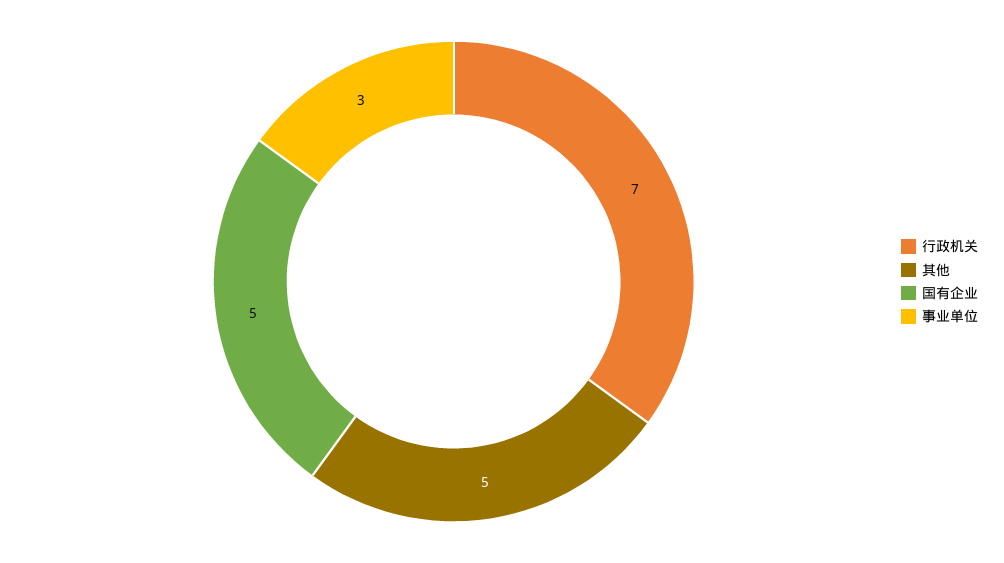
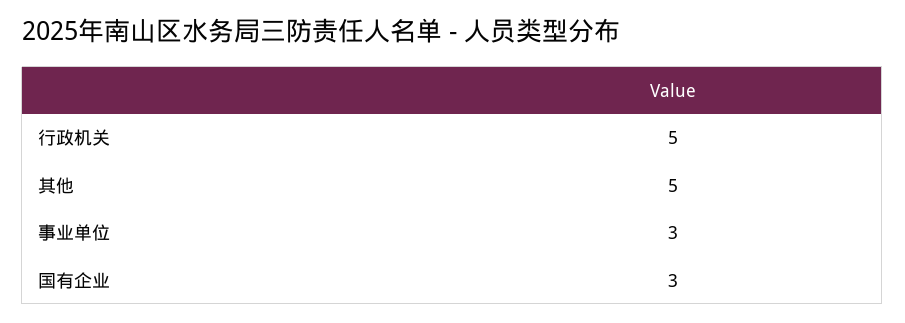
  {
-   "行政机关": 7,
+   "行政机关": 5,
    "其他": 5,
-   "国有企业": 5,
+   "国有企业": 3,
    "事业单位": 3
  }

